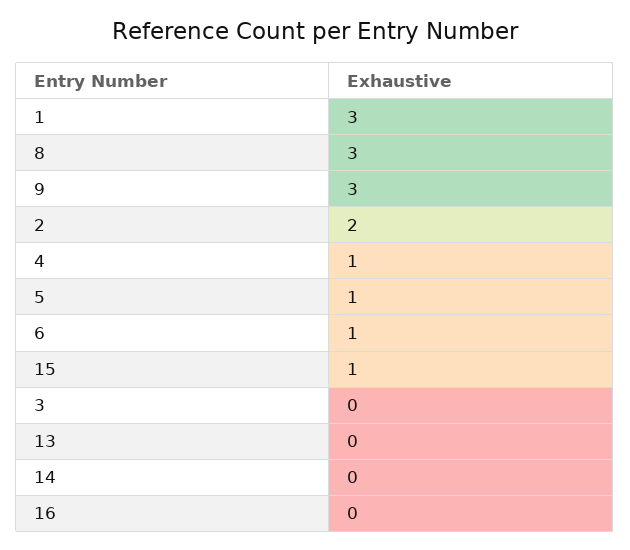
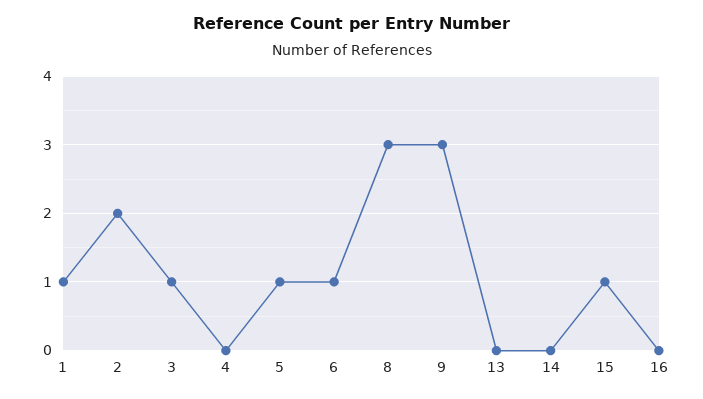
  {
-   "1": 3,
+   "1": 1,
    "8": 3,
    "9": 3,
    "2": 2,
-   "4": 1,
+   "4": 0,
    "5": 1,
    "6": 1,
    "15": 1,
-   "3": 0,
+   "3": 1,
    "13": 0,
    "14": 0,
    "16": 0
  }

